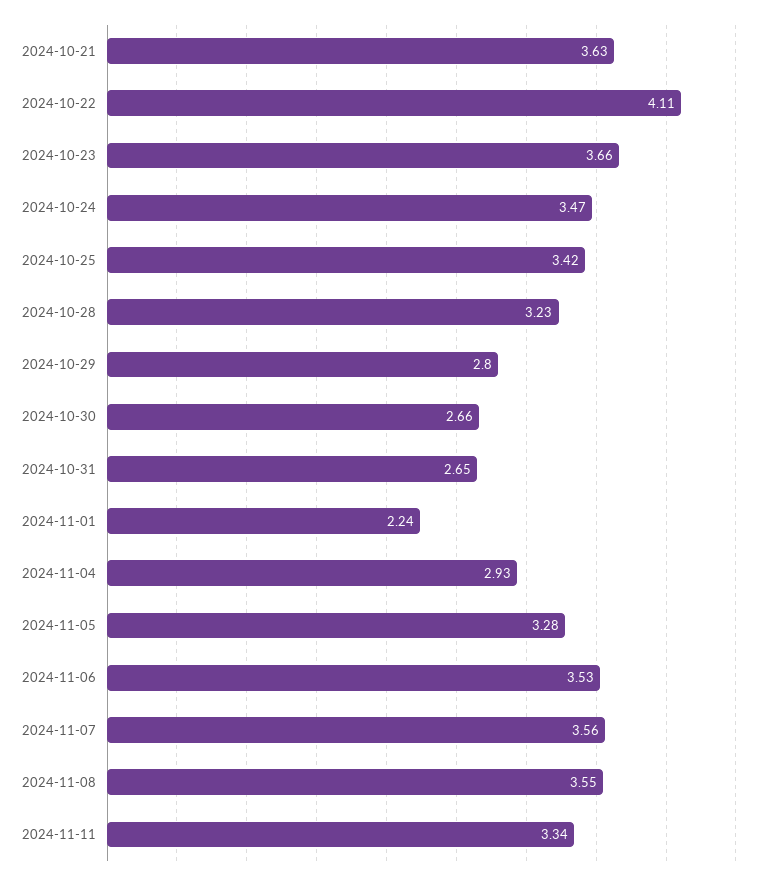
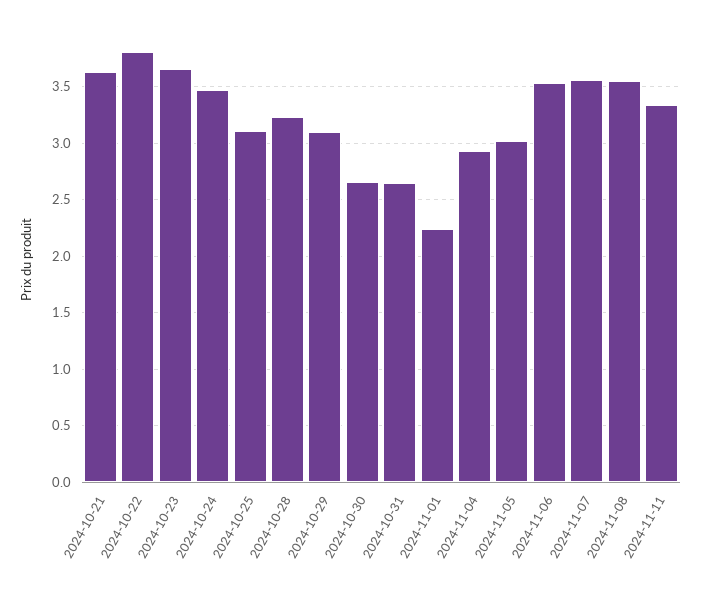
  {
    "2024-10-21": 3.63,
-   "2024-10-22": 4.11,
+   "2024-10-22": 3.8,
    "2024-10-23": 3.66,
    "2024-10-24": 3.47,
-   "2024-10-25": 3.42,
+   "2024-10-25": 3.1,
    "2024-10-28": 3.23,
-   "2024-10-29": 2.8,
+   "2024-10-29": 3.1,
    "2024-10-30": 2.66,
    "2024-10-31": 2.65,
    "2024-11-01": 2.24,
    "2024-11-04": 2.93,
-   "2024-11-05": 3.28,
+   "2024-11-05": 3,
    "2024-11-06": 3.53,
    "2024-11-07": 3.56,
    "2024-11-08": 3.55,
    "2024-11-11": 3.34
  }

